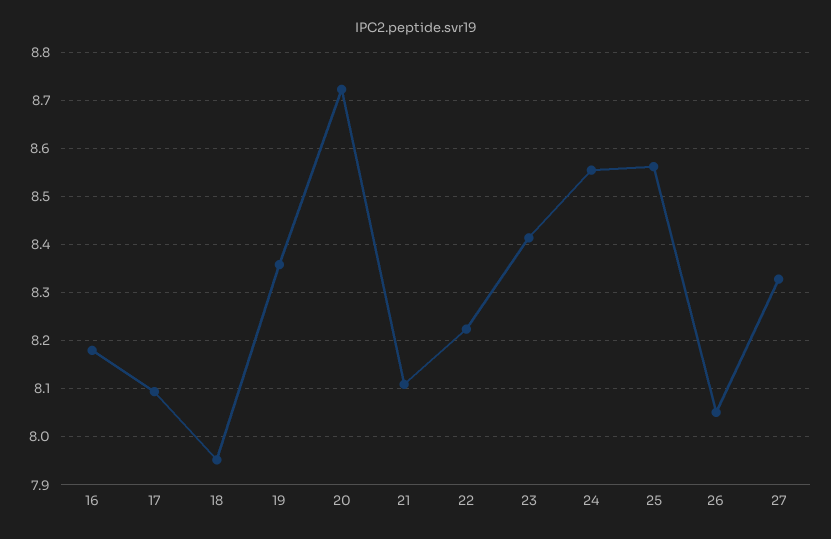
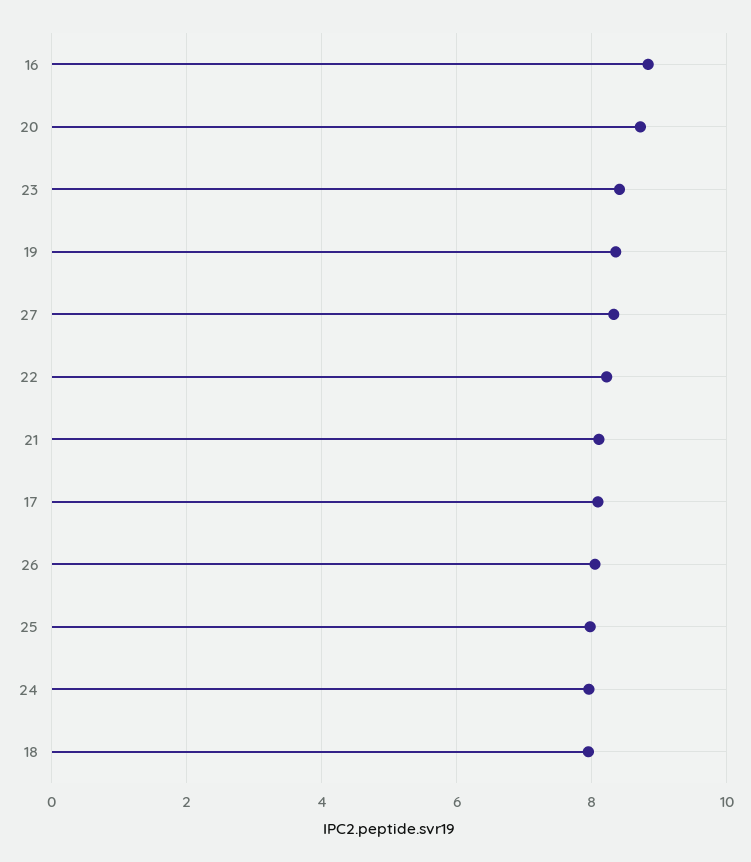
  {
-   "16": 8.18,
+   "16": 8.8,
    "17": 8.1,
    "18": 7.96,
    "19": 8.36,
    "20": 8.72,
    "21": 8.1,
    "22": 8.22,
    "23": 8.42,
-   "24": 8.56,
+   "24": 8,
-   "25": 8.56,
+   "25": 8,
    "26": 8.06,
    "27": 8.32
  }

